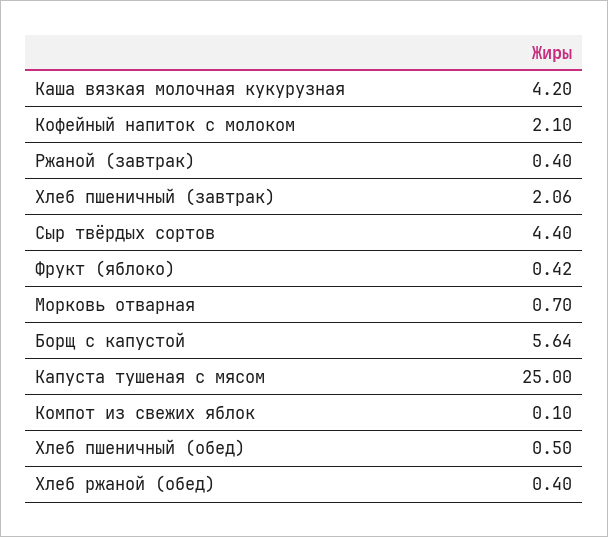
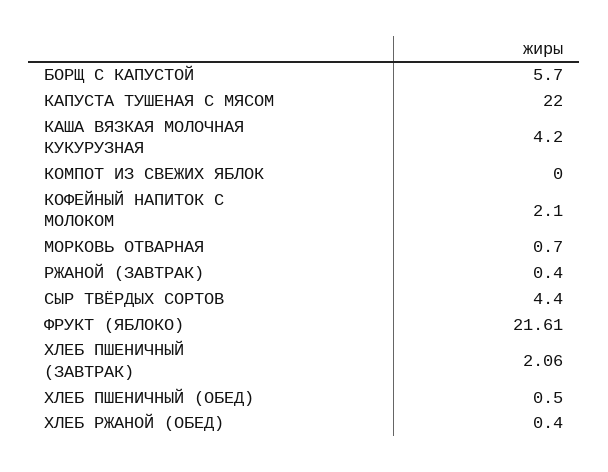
  {
    "Каша вязкая молочная кукурузная": 4.2,
    "Кофейный напиток с молоком": 2.1,
    "Ржаной (завтрак)": 0.4,
    "Хлеб пшеничный (завтрак)": 2.06,
    "Сыр твёрдых сортов": 4.4,
-   "Фрукт (яблоко)": 0.42,
+   "Фрукт (яблоко)": 21.61,
    "Морковь отварная": 0.7,
-   "Борщ с капустой": 5.64,
+   "Борщ с капустой": 5.7,
-   "Капуста тушеная с мясом": 25,
+   "Капуста тушеная с мясом": 22,
-   "Компот из свежих яблок": 0.1,
+   "Компот из свежих яблок": 0,
    "Хлеб пшеничный (обед)": 0.5,
    "Хлеб ржаной (обед)": 0.4
  }

